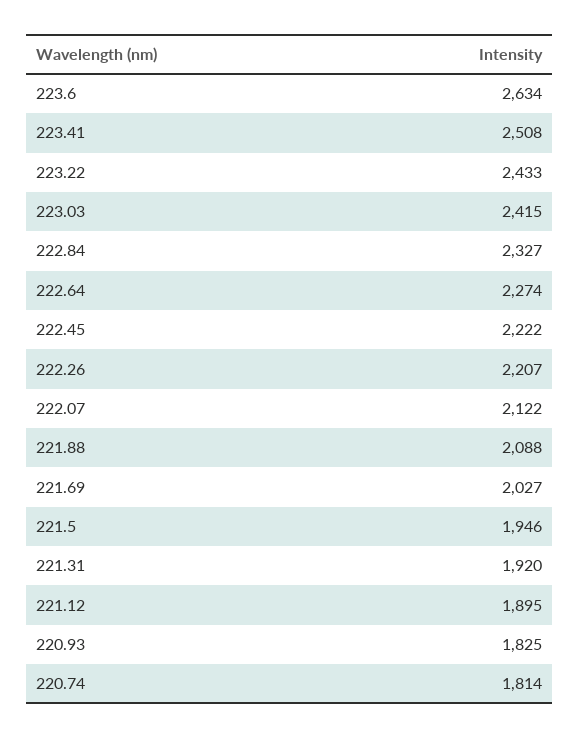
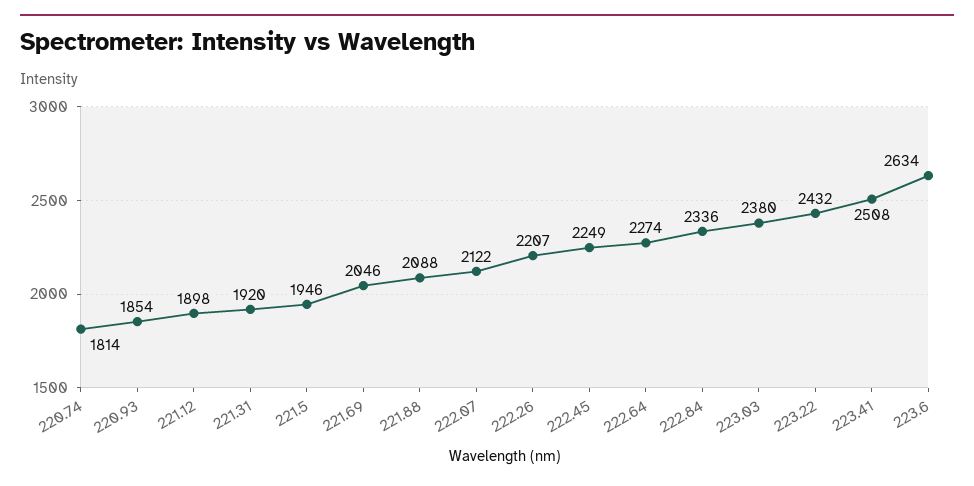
  {
    "223.6": 2634,
    "223.41": 2508,
-   "223.22": 2433,
+   "223.22": 2432,
-   "223.03": 2415,
+   "223.03": 2380,
-   "222.84": 2327,
+   "222.84": 2336,
    "222.64": 2274,
-   "222.45": 2222,
+   "222.45": 2249,
    "222.26": 2207,
    "222.07": 2122,
    "221.88": 2088,
-   "221.69": 2027,
+   "221.69": 2046,
    "221.5": 1946,
    "221.31": 1920,
-   "221.12": 1895,
+   "221.12": 1898,
-   "220.93": 1825,
+   "220.93": 1854,
    "220.74": 1814
  }

